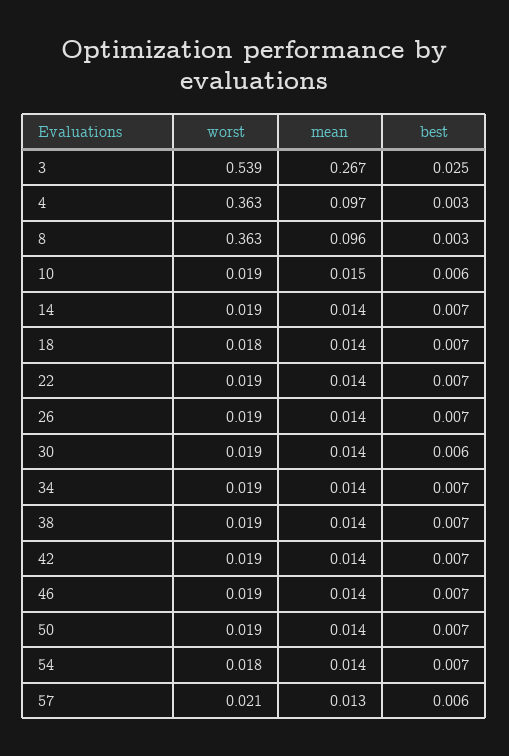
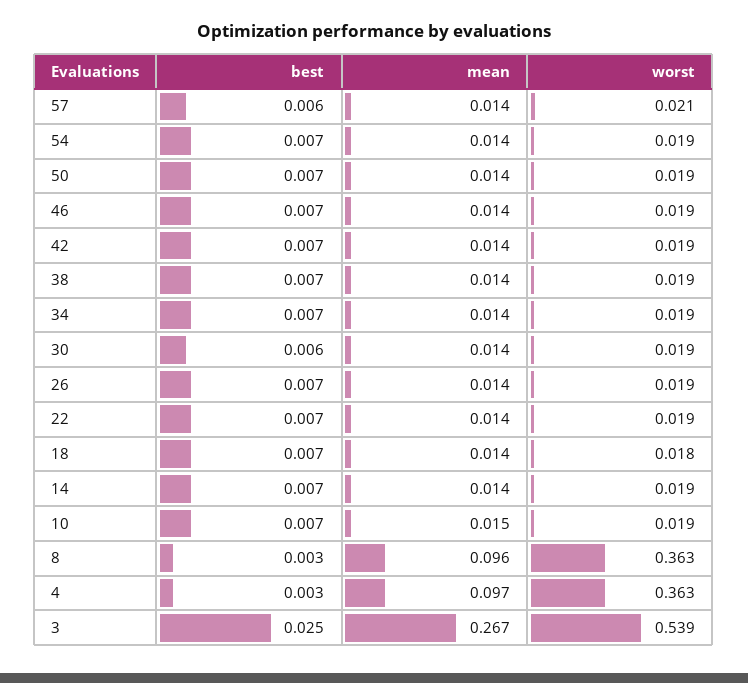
  {
    "worst": {
      "3": 0.539,
      "4": 0.363,
      "8": 0.363,
      "10": 0.019,
      "14": 0.019,
      "18": 0.018,
      "22": 0.019,
      "26": 0.019,
      "30": 0.019,
      "34": 0.019,
      "38": 0.019,
      "42": 0.019,
      "46": 0.019,
      "50": 0.019,
-     "54": 0.018,
+     "54": 0.019,
      "57": 0.021
    },
    "mean": {
      "3": 0.267,
      "4": 0.097,
      "8": 0.096,
      "10": 0.015,
      "14": 0.014,
      "18": 0.014,
      "22": 0.014,
      "26": 0.014,
      "30": 0.014,
      "34": 0.014,
      "38": 0.014,
      "42": 0.014,
      "46": 0.014,
      "50": 0.014,
      "54": 0.014,
-     "57": 0.013
+     "57": 0.014
    },
    "best": {
      "3": 0.025,
      "4": 0.003,
      "8": 0.003,
-     "10": 0.006,
+     "10": 0.007,
      "14": 0.007,
      "18": 0.007,
      "22": 0.007,
      "26": 0.007,
      "30": 0.006,
      "34": 0.007,
      "38": 0.007,
      "42": 0.007,
      "46": 0.007,
      "50": 0.007,
      "54": 0.007,
      "57": 0.006
    }
  }

